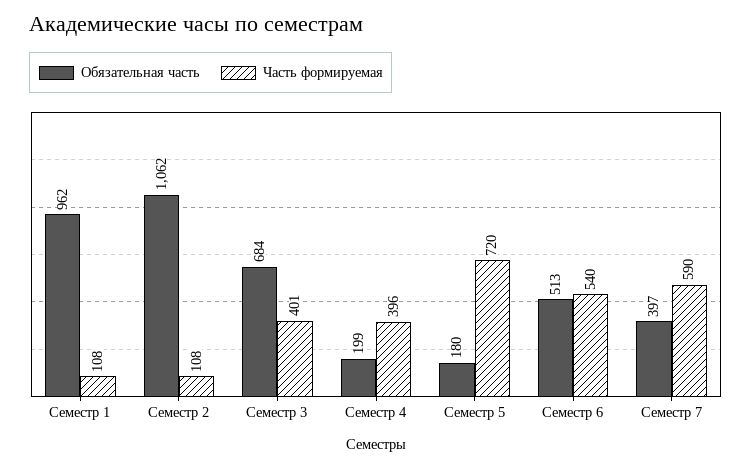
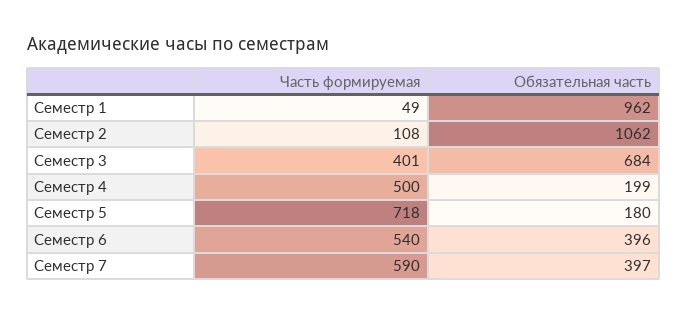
  {
    "Обязательная часть": {
      "Семестр 1": 962,
      "Семестр 2": 1062,
      "Семестр 3": 684,
      "Семестр 4": 199,
      "Семестр 5": 180,
-     "Семестр 6": 513,
+     "Семестр 6": 396,
      "Семестр 7": 397
    },
    "Часть формируемая": {
-     "Семестр 1": 108,
+     "Семестр 1": 49,
      "Семестр 2": 108,
      "Семестр 3": 401,
-     "Семестр 4": 396,
+     "Семестр 4": 500,
-     "Семестр 5": 720,
+     "Семестр 5": 718,
      "Семестр 6": 540,
      "Семестр 7": 590
    }
  }

